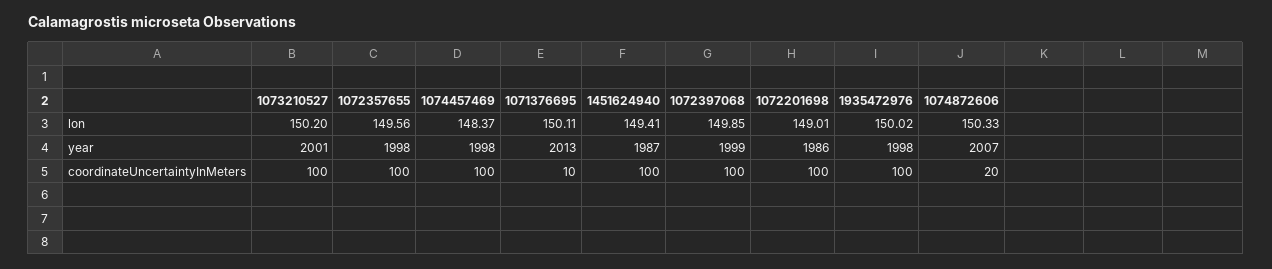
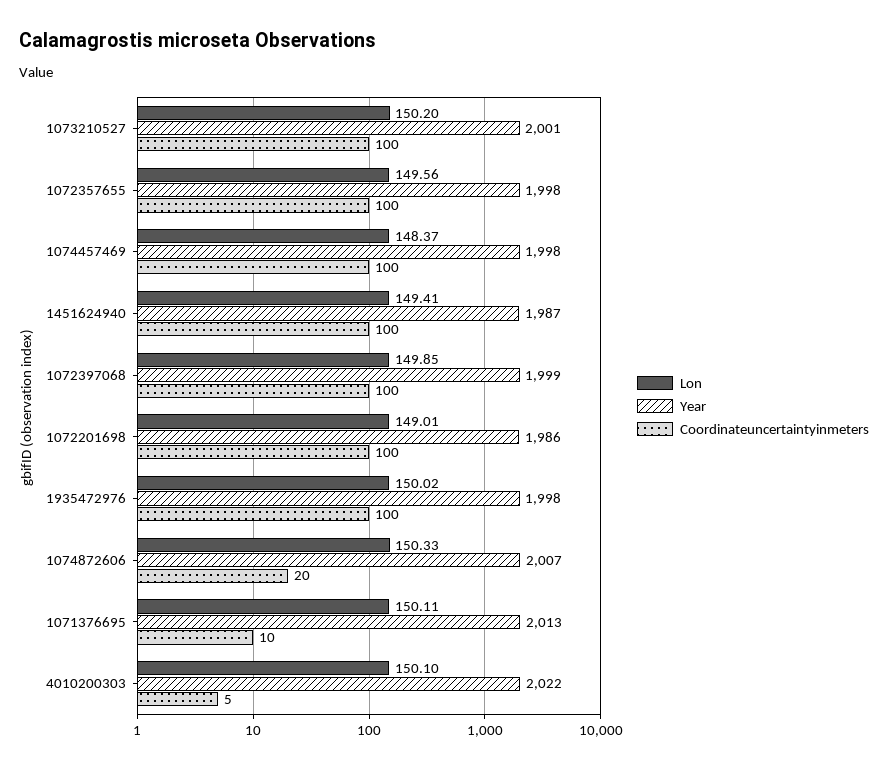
  {
    "lon": {
      "1073210527": 150.2,
      "1072357655": 149.56,
      "1074457469": 148.37,
      "1071376695": 150.11,
      "1451624940": 149.41,
      "1072397068": 149.85,
      "1072201698": 149.01,
      "1935472976": 150.02,
-     "1074872606": 150.33
+     "1074872606": 150.33,
+     "4010200303": 150.1
    },
    "year": {
      "1073210527": 2001,
      "1072357655": 1998,
      "1074457469": 1998,
      "1071376695": 2013,
      "1451624940": 1987,
      "1072397068": 1999,
      "1072201698": 1986,
      "1935472976": 1998,
-     "1074872606": 2007
+     "1074872606": 2007,
+     "4010200303": 2022
    },
    "coordinateUncertaintyInMeters": {
      "1073210527": 100,
      "1072357655": 100,
      "1074457469": 100,
      "1071376695": 10,
      "1451624940": 100,
      "1072397068": 100,
      "1072201698": 100,
      "1935472976": 100,
-     "1074872606": 20
+     "1074872606": 20,
+     "4010200303": 5
    }
  }

